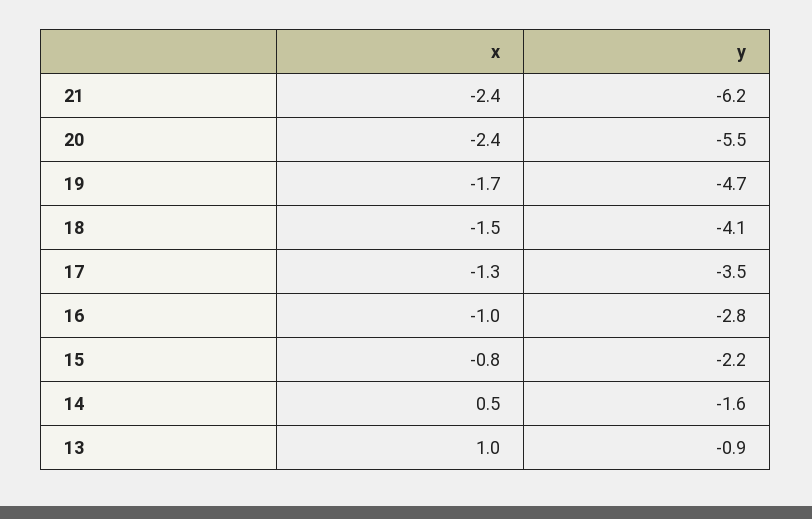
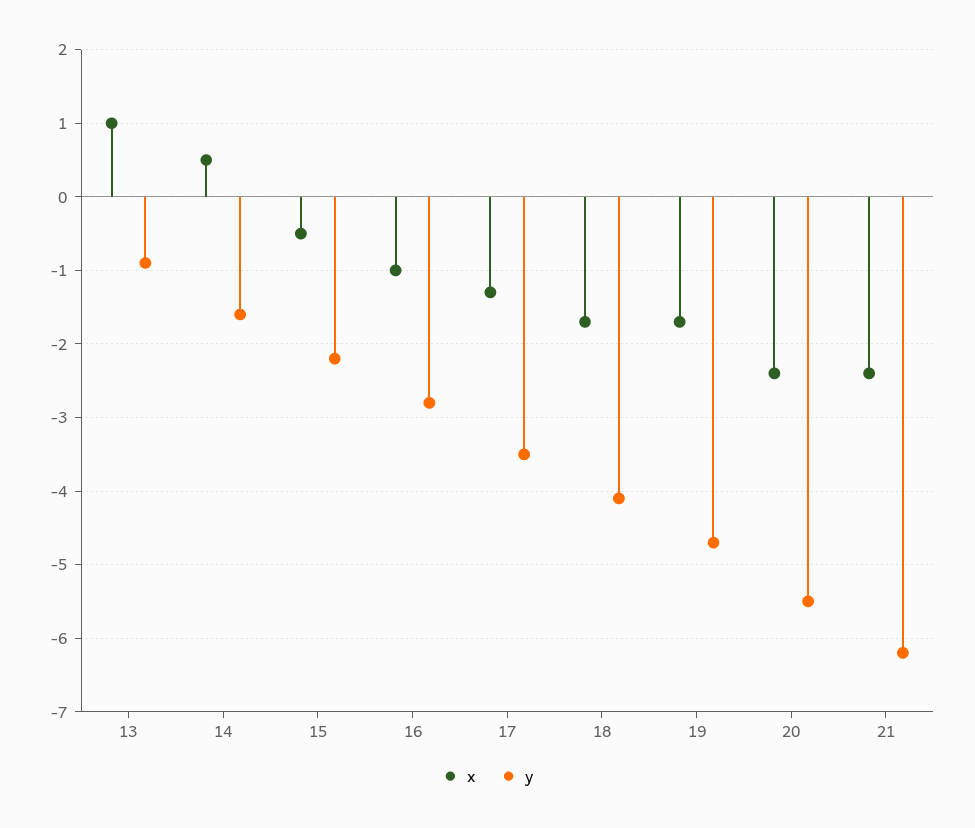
  {
    "x": {
      "21": -2.4,
      "20": -2.4,
      "19": -1.7,
-     "18": -1.5,
+     "18": -1.7,
      "17": -1.3,
      "16": -1,
-     "15": -0.8,
+     "15": -0.5,
      "14": 0.5,
      "13": 1
    },
    "y": {
      "21": -6.2,
      "20": -5.5,
      "19": -4.7,
      "18": -4.1,
      "17": -3.5,
      "16": -2.8,
      "15": -2.2,
      "14": -1.6,
      "13": -0.9
    }
  }

